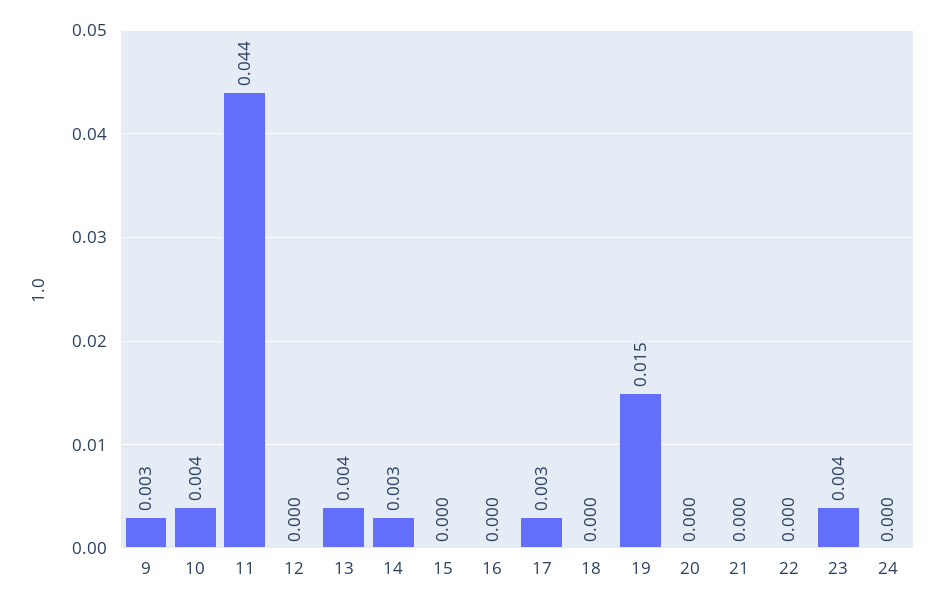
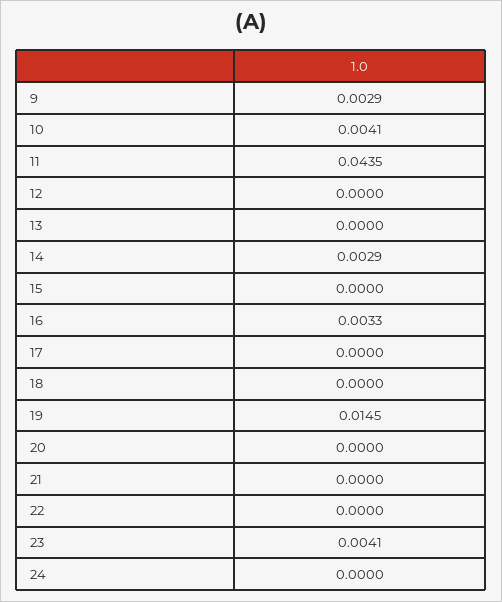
  {
    "9": 0.0029,
    "10": 0.0041,
    "11": 0.0435,
    "12": 0,
-   "13": 0.004,
+   "13": 0,
    "14": 0.0029,
    "15": 0,
-   "16": 0,
+   "16": 0.0033,
-   "17": 0.003,
+   "17": 0,
    "18": 0,
    "19": 0.0145,
    "20": 0,
    "21": 0,
    "22": 0,
    "23": 0.0041,
    "24": 0
  }

